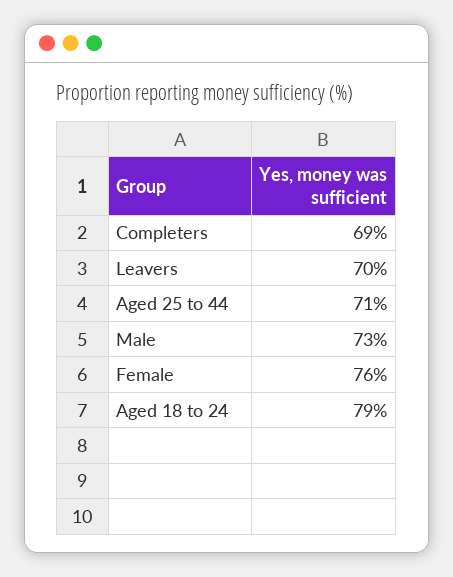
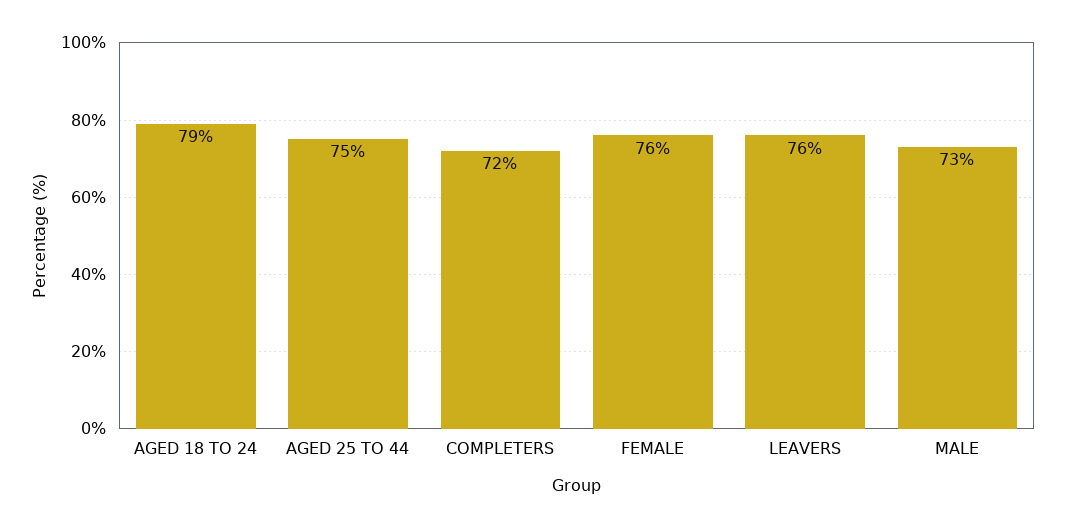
  {
-   "Completers": 69,
+   "Completers": 72,
-   "Leavers": 70,
+   "Leavers": 76,
-   "Aged 25 to 44": 71,
+   "Aged 25 to 44": 75,
    "Male": 73,
    "Female": 76,
    "Aged 18 to 24": 79
  }

